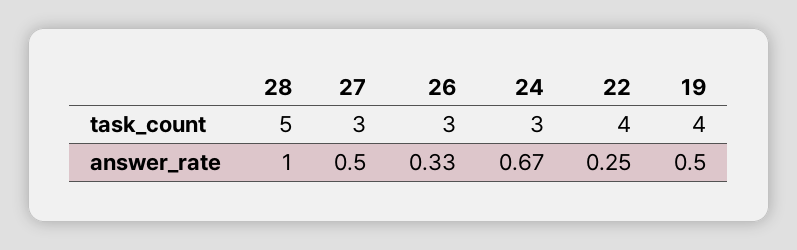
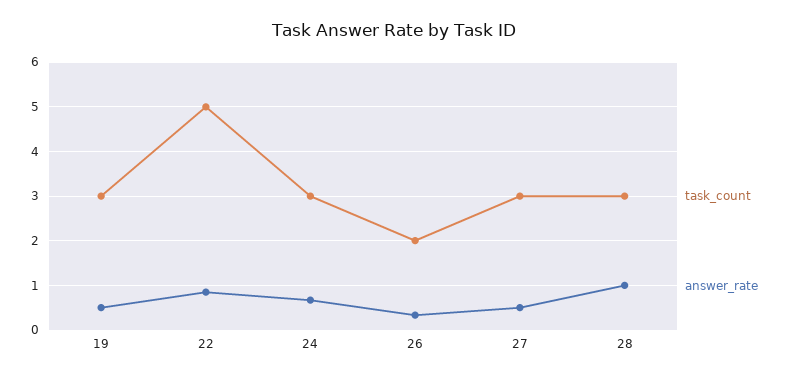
  {
    "task_count": {
-     "28": 5,
+     "28": 3,
      "27": 3,
-     "26": 3,
+     "26": 2,
      "24": 3,
-     "22": 4,
+     "22": 5,
-     "19": 4
+     "19": 3
    },
    "answer_rate": {
      "28": 1,
      "27": 0.5,
      "26": 0.33,
      "24": 0.67,
-     "22": 0.25,
+     "22": 0.8,
      "19": 0.5
    }
  }

